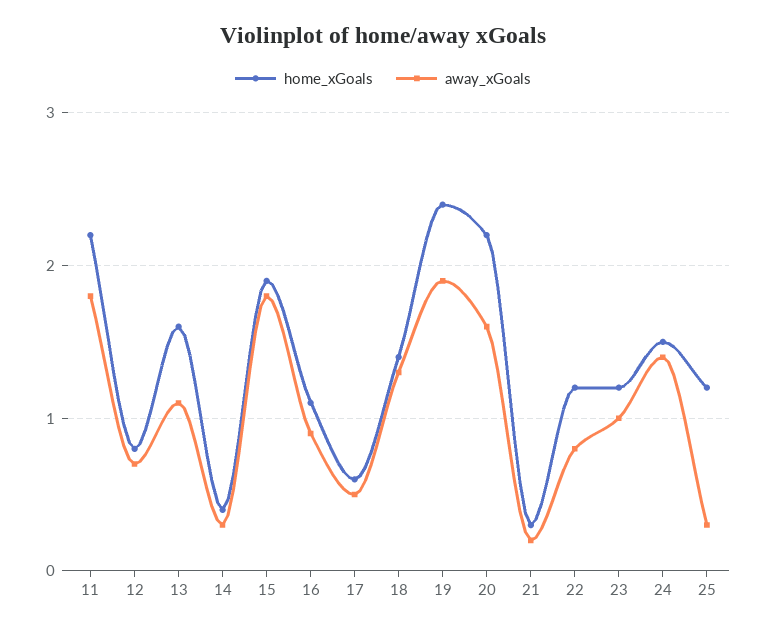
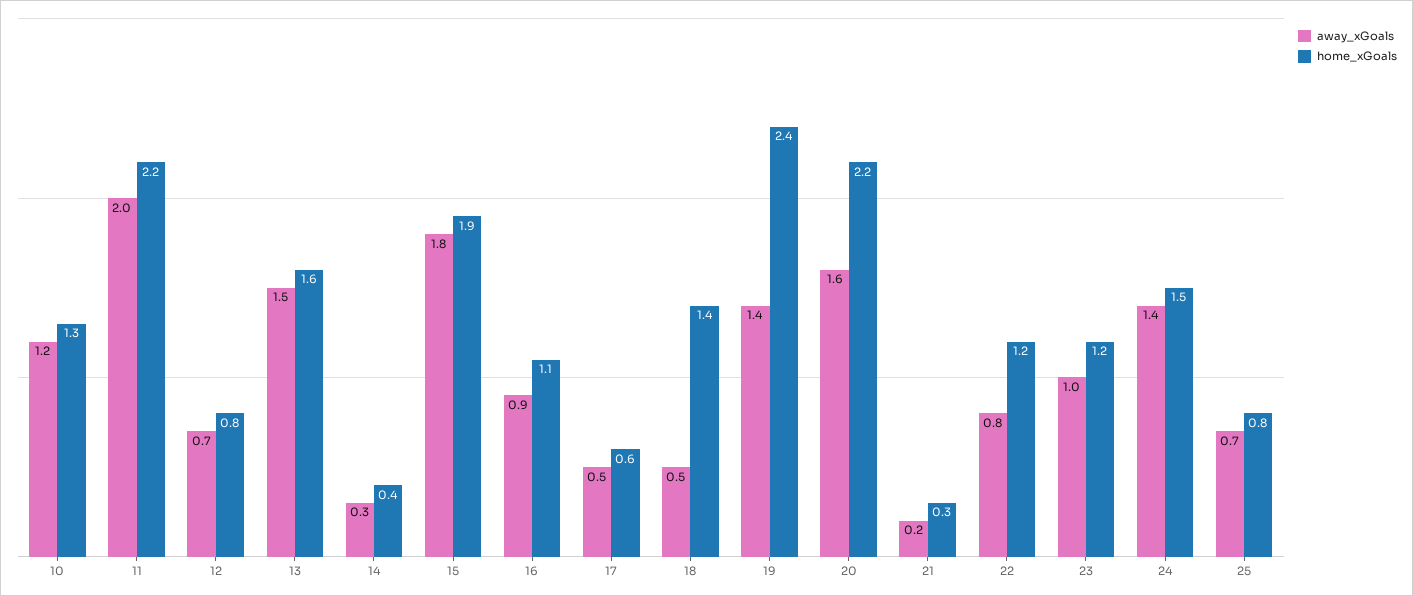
  {
    "home_xGoals": {
      "11": 2.2,
      "12": 0.8,
      "13": 1.6,
      "14": 0.4,
      "15": 1.9,
      "16": 1.1,
      "17": 0.6,
      "18": 1.4,
      "19": 2.4,
      "20": 2.2,
      "21": 0.3,
      "22": 1.2,
      "23": 1.2,
      "24": 1.5,
-     "25": 1.2
+     "25": 0.8,
+     "10": 1.3
    },
    "away_xGoals": {
-     "11": 1.8,
+     "11": 2,
      "12": 0.7,
-     "13": 1.1,
+     "13": 1.5,
      "14": 0.3,
      "15": 1.8,
      "16": 0.9,
      "17": 0.5,
-     "18": 1.3,
+     "18": 0.5,
-     "19": 1.9,
+     "19": 1.4,
      "20": 1.6,
      "21": 0.2,
      "22": 0.8,
      "23": 1,
      "24": 1.4,
-     "25": 0.3
+     "25": 0.7,
+     "10": 1.2
    }
  }

